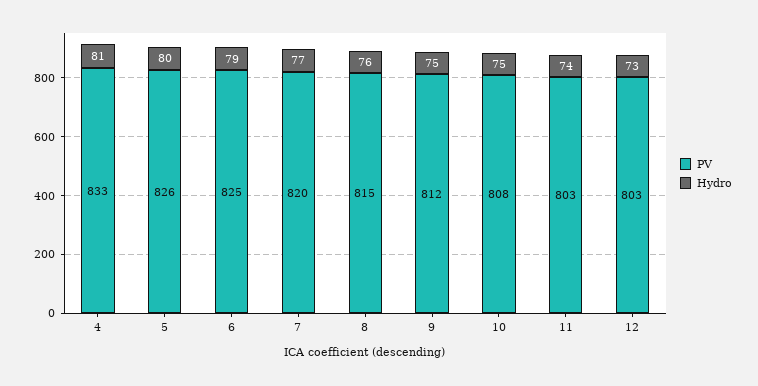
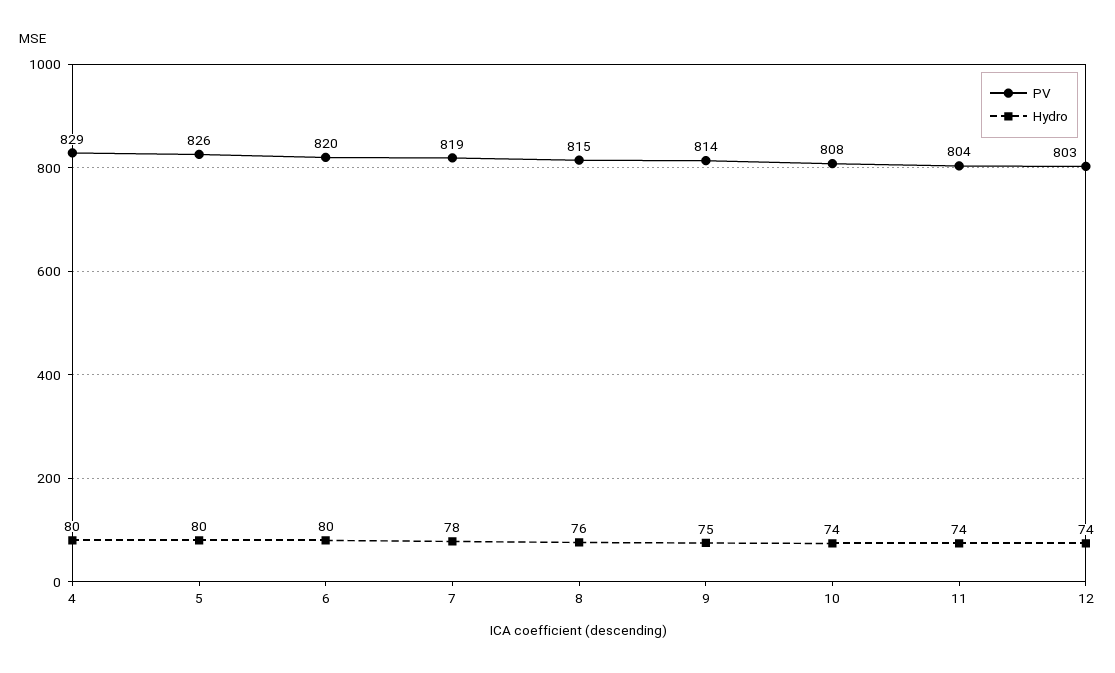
  {
    "PV": {
-     "4": 833,
+     "4": 829,
      "5": 826,
-     "6": 825,
+     "6": 820,
-     "7": 820,
+     "7": 819,
      "8": 815,
-     "9": 812,
+     "9": 814,
      "10": 808,
-     "11": 803,
+     "11": 804,
      "12": 803
    },
    "Hydro": {
-     "4": 81,
+     "4": 80,
      "5": 80,
-     "6": 79,
+     "6": 80,
-     "7": 77,
+     "7": 78,
      "8": 76,
      "9": 75,
-     "10": 75,
+     "10": 74,
      "11": 74,
-     "12": 73
+     "12": 74
    }
  }

